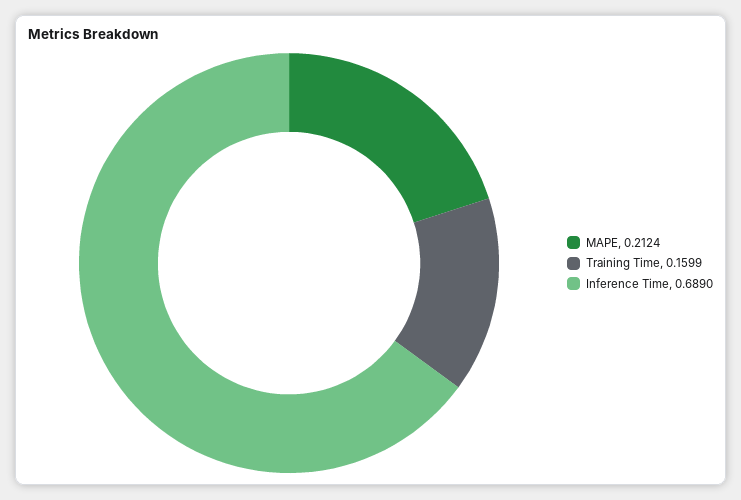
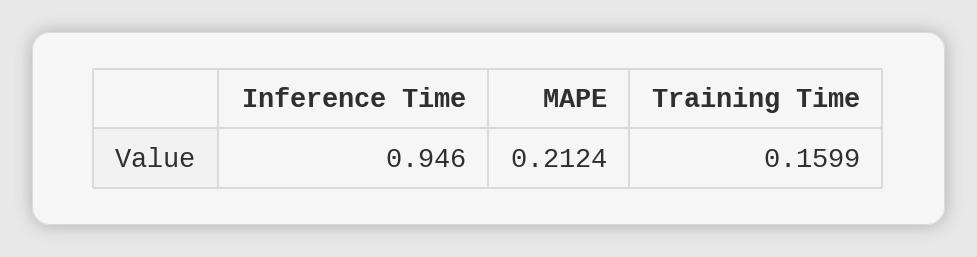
  {
    "MAPE": 0.2124,
    "Training Time": 0.1599,
-   "Inference Time": 0.689
+   "Inference Time": 0.946
  }

